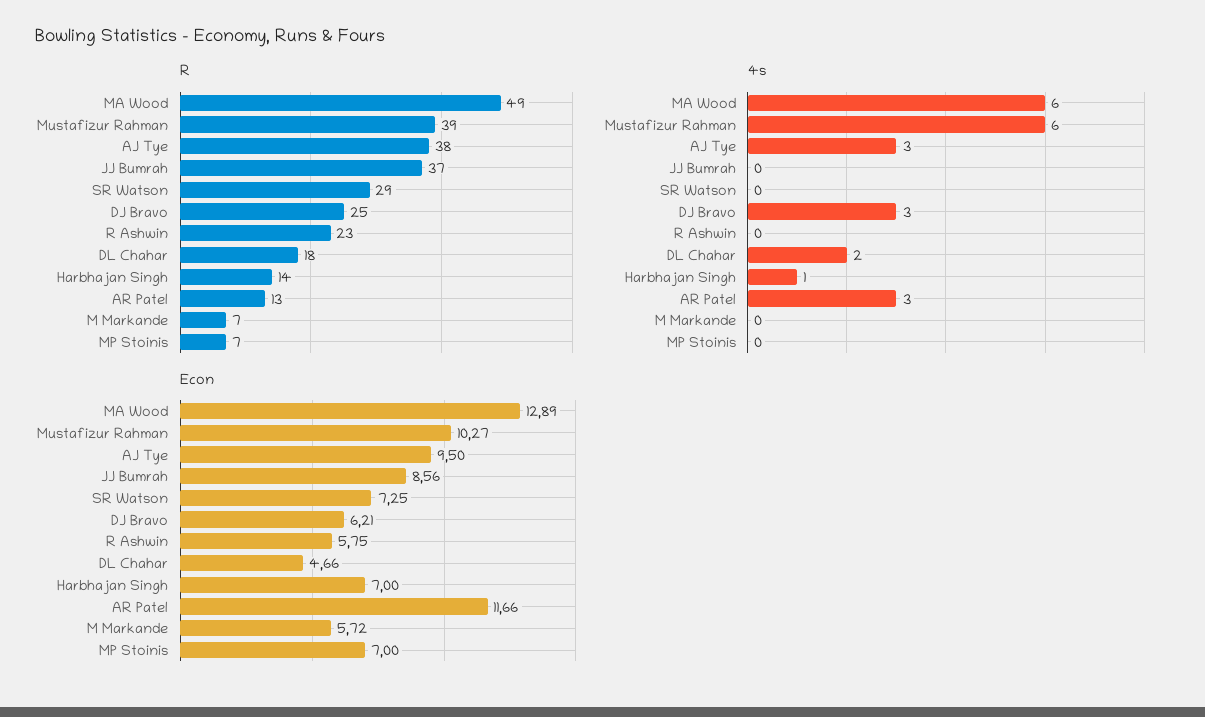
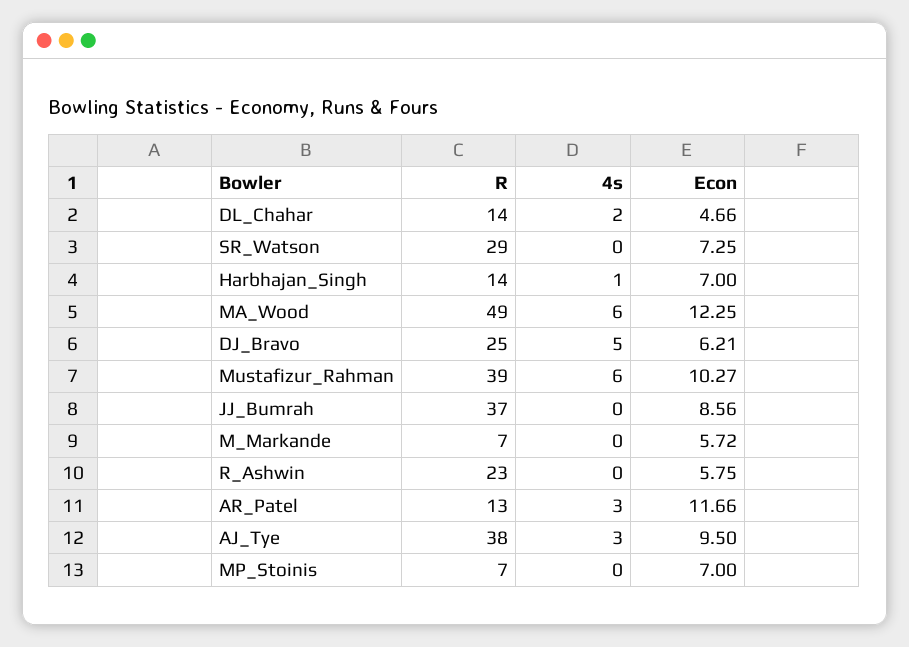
  {
    "R": {
      "MA Wood": 49,
      "Mustafizur Rahman": 39,
      "AJ Tye": 38,
      "JJ Bumrah": 37,
      "SR Watson": 29,
      "DJ Bravo": 25,
      "R Ashwin": 23,
-     "DL Chahar": 18,
+     "DL Chahar": 14,
      "Harbhajan Singh": 14,
      "AR Patel": 13,
      "M Markande": 7,
      "MP Stoinis": 7
    },
    "4s": {
      "MA Wood": 6,
      "Mustafizur Rahman": 6,
      "AJ Tye": 3,
      "JJ Bumrah": 0,
      "SR Watson": 0,
-     "DJ Bravo": 3,
+     "DJ Bravo": 5,
      "R Ashwin": 0,
      "DL Chahar": 2,
      "Harbhajan Singh": 1,
      "AR Patel": 3,
      "M Markande": 0,
      "MP Stoinis": 0
    },
    "Econ": {
-     "MA Wood": 12.89,
+     "MA Wood": 12.25,
      "Mustafizur Rahman": 10.27,
      "AJ Tye": 9.5,
      "JJ Bumrah": 8.56,
      "SR Watson": 7.25,
      "DJ Bravo": 6.21,
      "R Ashwin": 5.75,
      "DL Chahar": 4.66,
      "Harbhajan Singh": 7,
      "AR Patel": 11.66,
      "M Markande": 5.72,
      "MP Stoinis": 7
    }
  }

